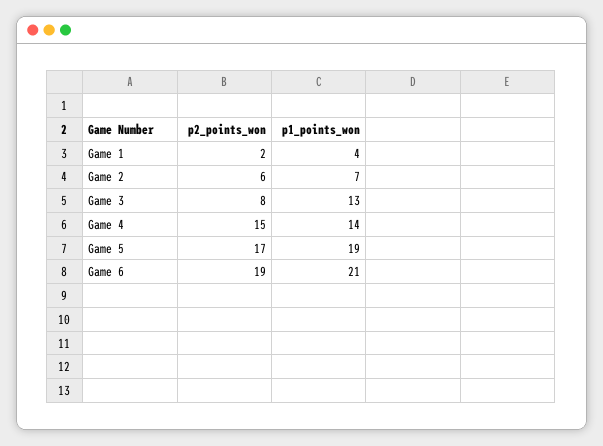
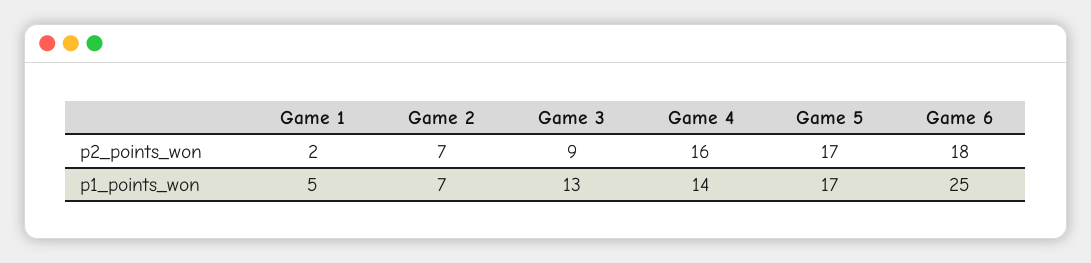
  {
    "p2_points_won": {
      "Game 1": 2,
-     "Game 2": 6,
+     "Game 2": 7,
-     "Game 3": 8,
+     "Game 3": 9,
-     "Game 4": 15,
+     "Game 4": 16,
      "Game 5": 17,
-     "Game 6": 19
+     "Game 6": 18
    },
    "p1_points_won": {
-     "Game 1": 4,
+     "Game 1": 5,
      "Game 2": 7,
      "Game 3": 13,
      "Game 4": 14,
-     "Game 5": 19,
+     "Game 5": 17,
-     "Game 6": 21
+     "Game 6": 25
    }
  }

